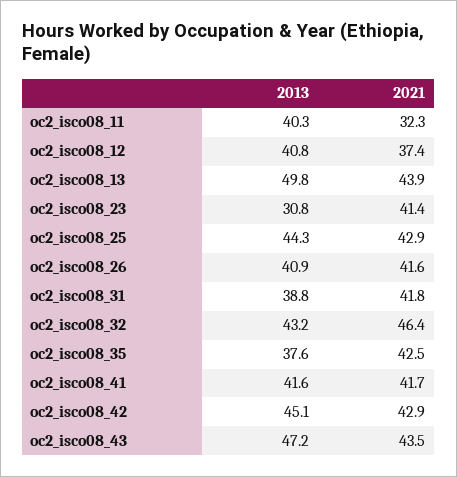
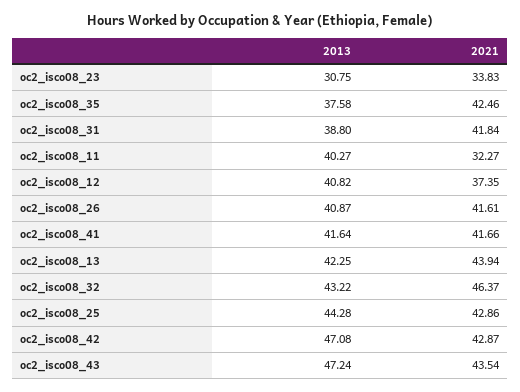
  {
    "2013": {
      "oc2_isco08_11": 40.27,
      "oc2_isco08_12": 40.82,
-     "oc2_isco08_13": 49.8,
+     "oc2_isco08_13": 42.25,
      "oc2_isco08_23": 30.75,
      "oc2_isco08_25": 44.28,
      "oc2_isco08_26": 40.87,
      "oc2_isco08_31": 38.8,
      "oc2_isco08_32": 43.22,
      "oc2_isco08_35": 37.58,
      "oc2_isco08_41": 41.64,
-     "oc2_isco08_42": 45.1,
+     "oc2_isco08_42": 47.08,
      "oc2_isco08_43": 47.24
    },
    "2021": {
      "oc2_isco08_11": 32.27,
      "oc2_isco08_12": 37.35,
      "oc2_isco08_13": 43.94,
-     "oc2_isco08_23": 41.4,
+     "oc2_isco08_23": 33.83,
      "oc2_isco08_25": 42.86,
      "oc2_isco08_26": 41.61,
      "oc2_isco08_31": 41.84,
      "oc2_isco08_32": 46.37,
      "oc2_isco08_35": 42.46,
      "oc2_isco08_41": 41.66,
      "oc2_isco08_42": 42.87,
      "oc2_isco08_43": 43.54
    }
  }

